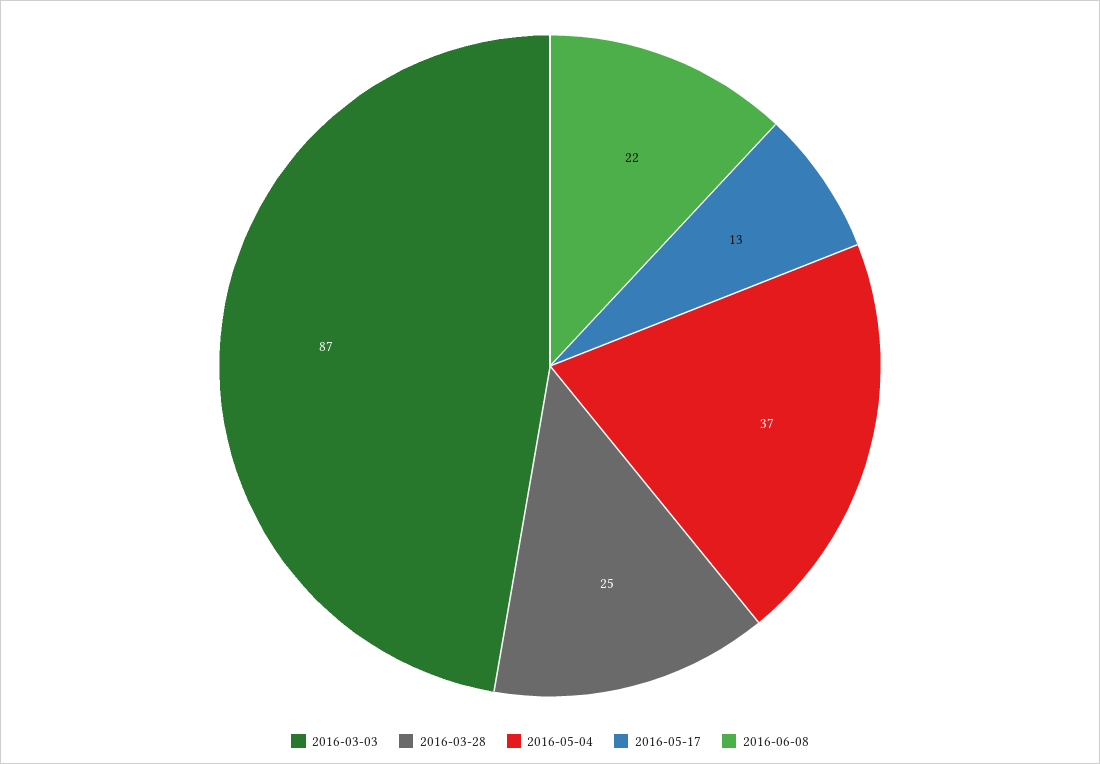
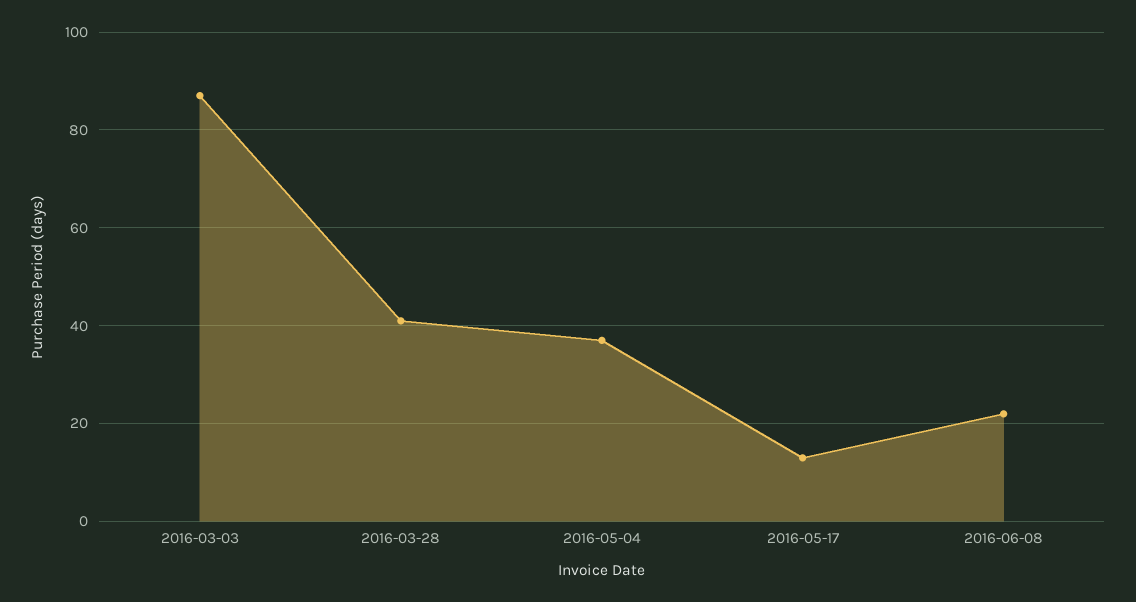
  {
    "2016-03-03": 87,
-   "2016-03-28": 25,
+   "2016-03-28": 40,
    "2016-05-04": 37,
    "2016-05-17": 13,
    "2016-06-08": 22
  }

